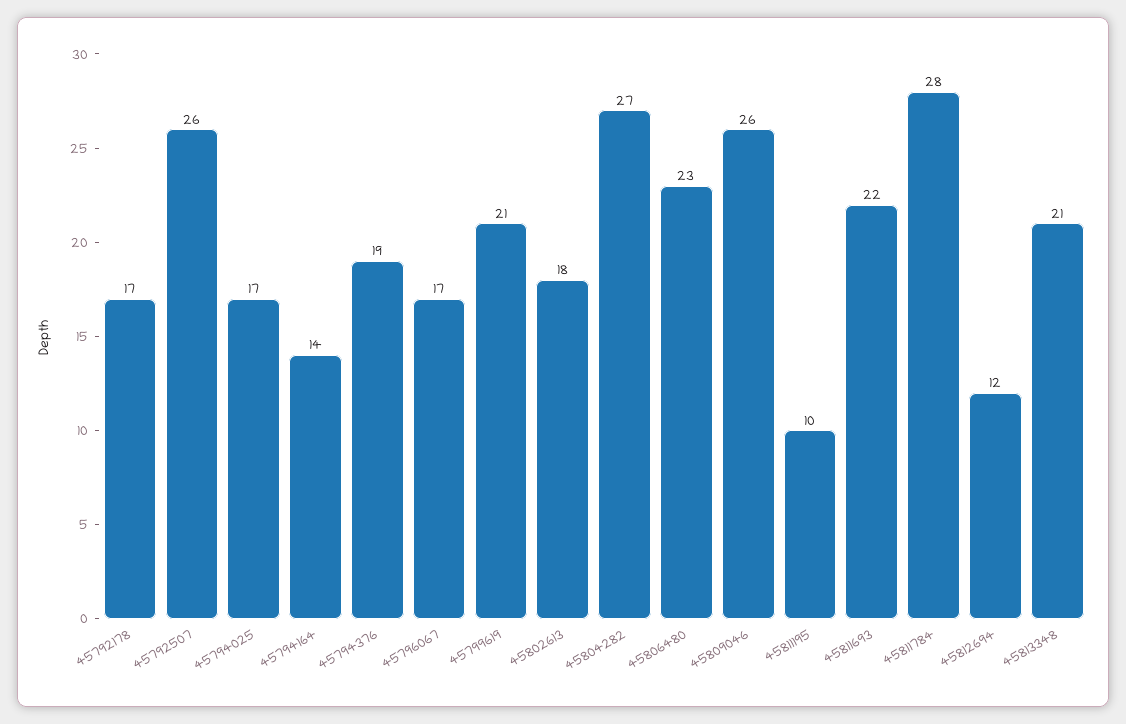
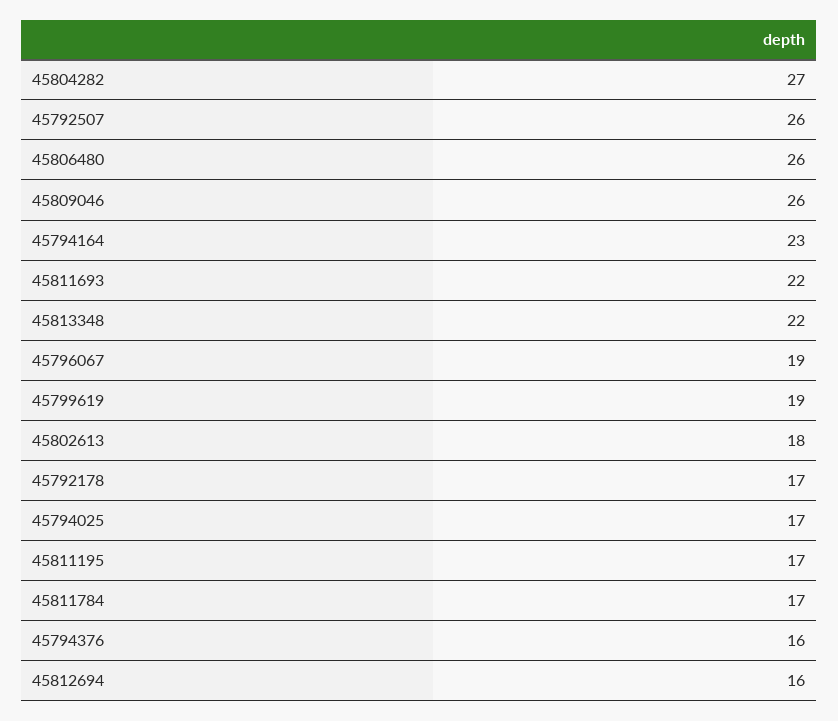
  {
    "45792178": 17,
    "45792507": 26,
    "45794025": 17,
-   "45794164": 14,
+   "45794164": 23,
-   "45794376": 19,
+   "45794376": 16,
-   "45796067": 17,
+   "45796067": 19,
-   "45799619": 21,
+   "45799619": 19,
    "45802613": 18,
    "45804282": 27,
-   "45806480": 23,
+   "45806480": 26,
    "45809046": 26,
-   "45811195": 10,
+   "45811195": 17,
    "45811693": 22,
-   "45811784": 28,
+   "45811784": 17,
-   "45812694": 12,
+   "45812694": 16,
-   "45813348": 21
+   "45813348": 22
  }

